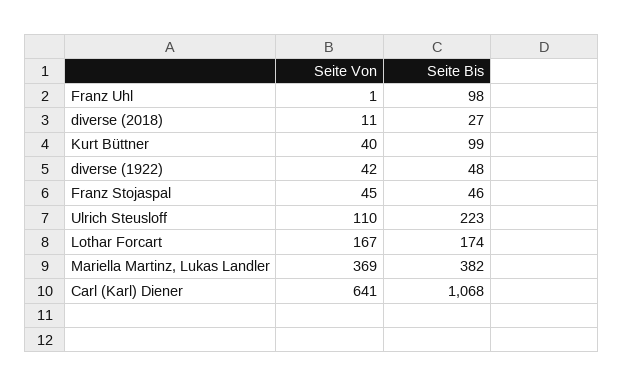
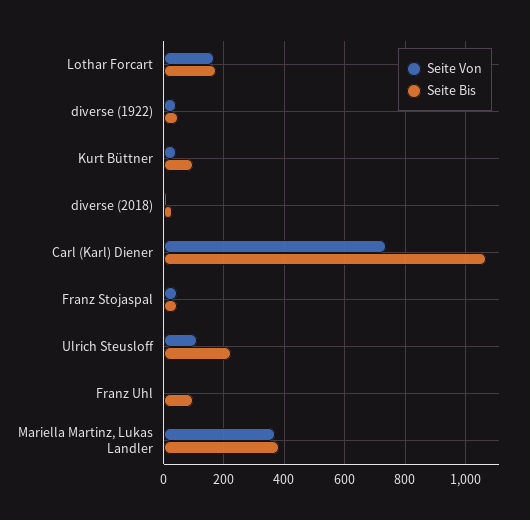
  {
    "Seite Von": {
      "Franz Uhl": 1,
      "diverse (2018)": 11,
      "Kurt Büttner": 40,
      "diverse (1922)": 42,
      "Franz Stojaspal": 45,
      "Ulrich Steusloff": 110,
      "Lothar Forcart": 167,
      "Mariella Martinz, Lukas Landler": 369,
-     "Carl (Karl) Diener": 641
+     "Carl (Karl) Diener": 740
    },
    "Seite Bis": {
      "Franz Uhl": 98,
      "diverse (2018)": 27,
      "Kurt Büttner": 99,
      "diverse (1922)": 48,
      "Franz Stojaspal": 46,
      "Ulrich Steusloff": 223,
      "Lothar Forcart": 174,
      "Mariella Martinz, Lukas Landler": 382,
      "Carl (Karl) Diener": 1068
    }
  }

